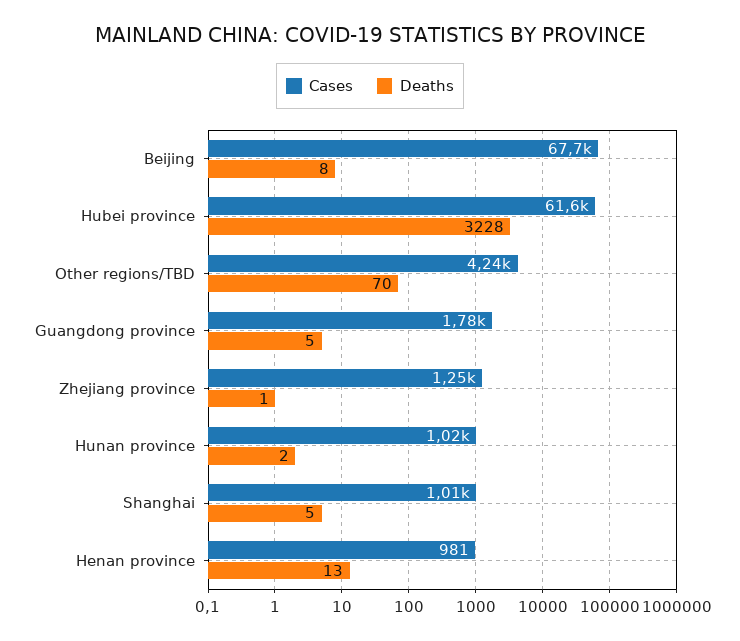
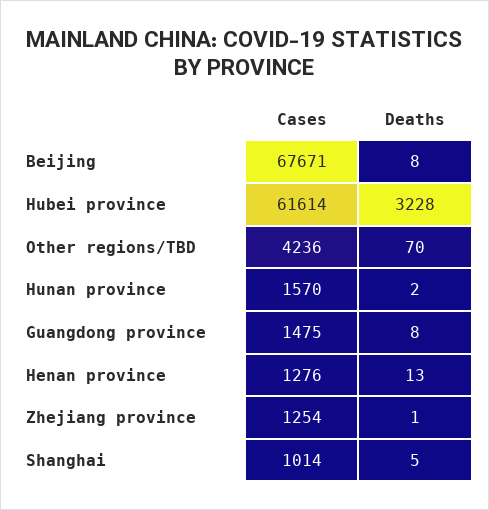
  {
    "Cases": {
      "Beijing": 67671,
      "Hubei province": 61614,
      "Other regions/TBD": 4236,
-     "Guangdong province": 1780,
+     "Guangdong province": 1475,
      "Zhejiang province": 1254,
-     "Hunan province": 1020,
+     "Hunan province": 1570,
      "Shanghai": 1014,
-     "Henan province": 981
+     "Henan province": 1276
    },
    "Deaths": {
      "Beijing": 8,
      "Hubei province": 3228,
      "Other regions/TBD": 70,
-     "Guangdong province": 5,
+     "Guangdong province": 8,
      "Zhejiang province": 1,
      "Hunan province": 2,
      "Shanghai": 5,
      "Henan province": 13
    }
  }

